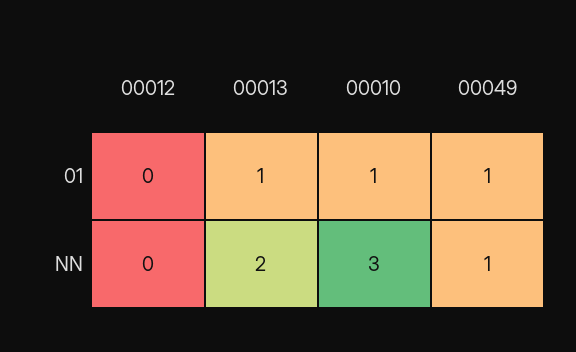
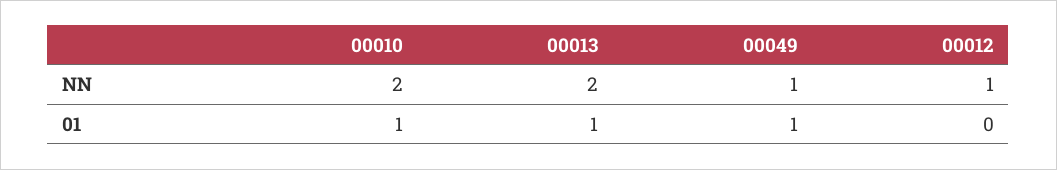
  {
    "00012": {
      "01": 0,
-     "NN": 0
+     "NN": 1
    },
    "00013": {
      "01": 1,
      "NN": 2
    },
    "00010": {
      "01": 1,
-     "NN": 3
+     "NN": 2
    },
    "00049": {
      "01": 1,
      "NN": 1
    }
  }

